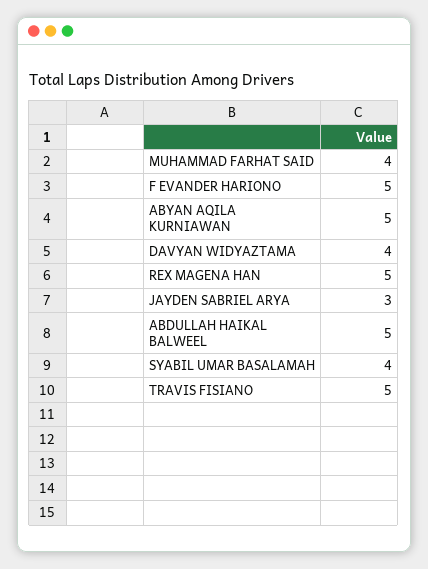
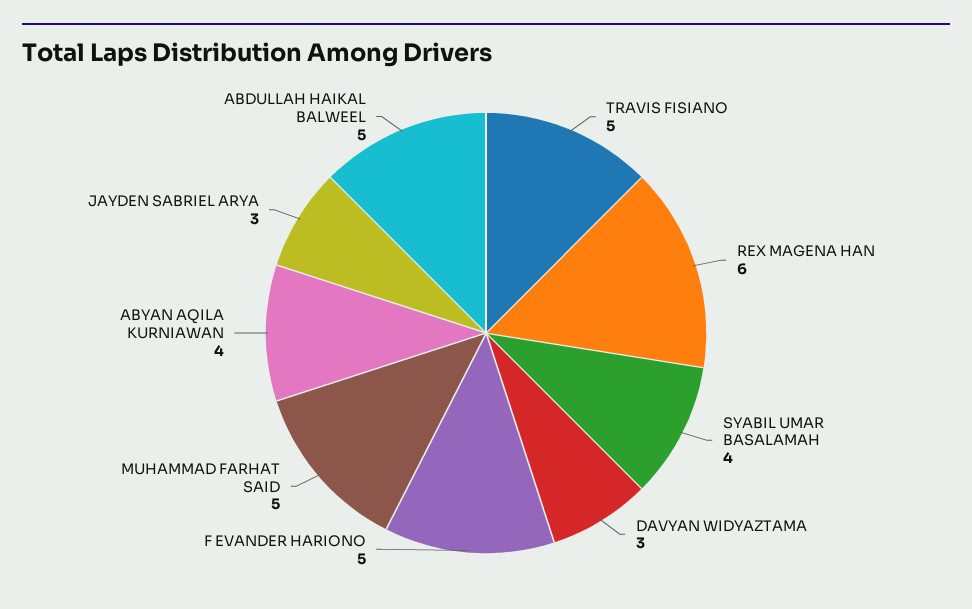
  {
-   "MUHAMMAD FARHAT SAID": 4,
+   "MUHAMMAD FARHAT SAID": 5,
    "F EVANDER HARIONO": 5,
-   "ABYAN AQILA KURNIAWAN": 5,
+   "ABYAN AQILA KURNIAWAN": 4,
-   "DAVYAN WIDYAZTAMA": 4,
+   "DAVYAN WIDYAZTAMA": 3,
-   "REX MAGENA HAN": 5,
+   "REX MAGENA HAN": 6,
    "JAYDEN SABRIEL ARYA": 3,
    "ABDULLAH HAIKAL BALWEEL": 5,
    "SYABIL UMAR BASALAMAH": 4,
    "TRAVIS FISIANO": 5
  }

